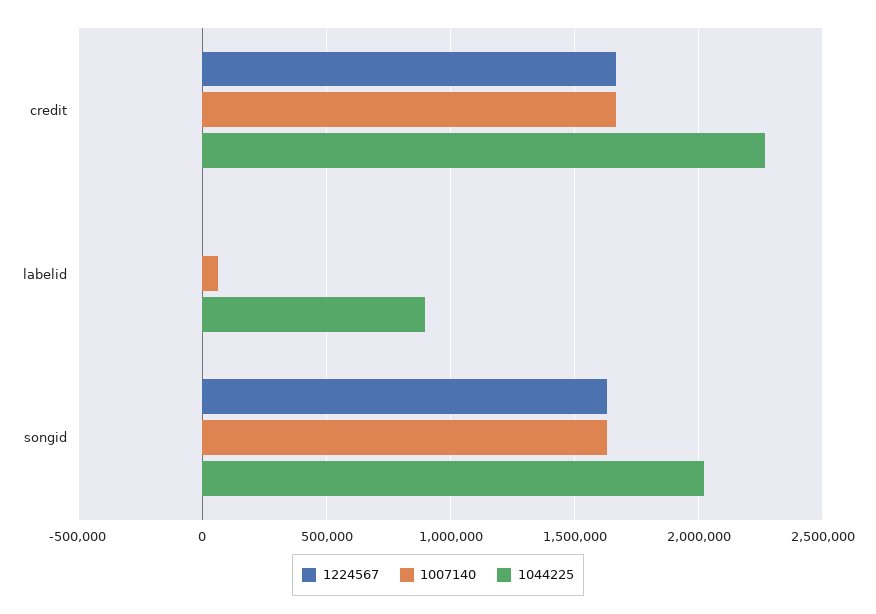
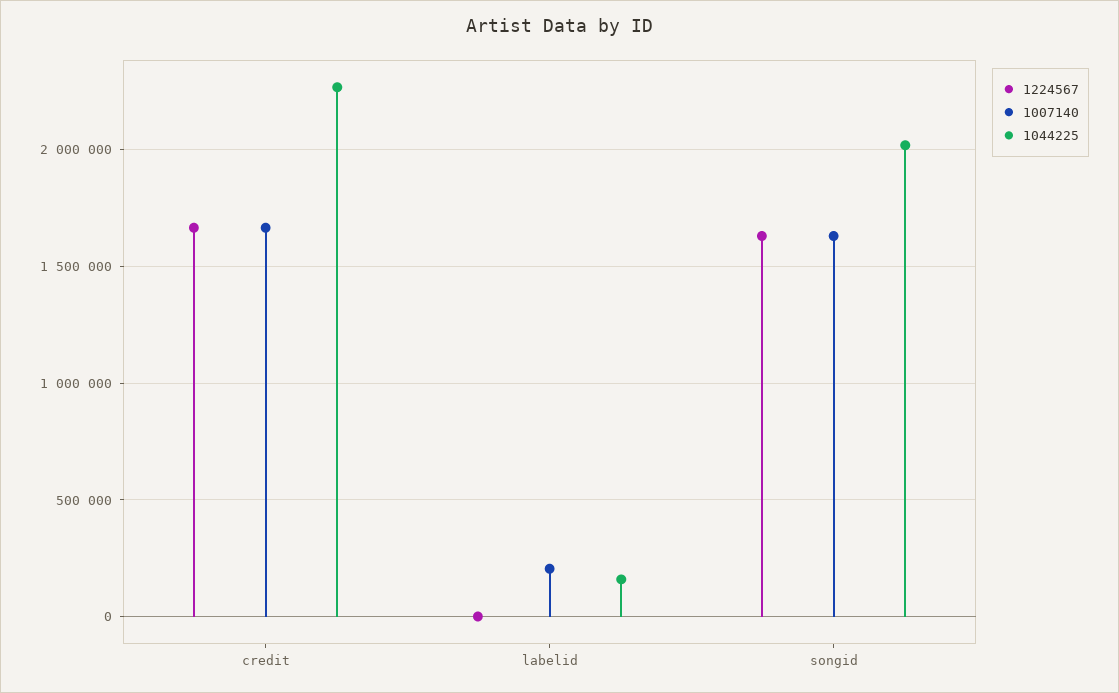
  {
    "1224567": {
      "credit": 1650000,
      "labelid": 0,
      "songid": 1650000
    },
    "1007140": {
      "credit": 1650000,
-     "labelid": 50000,
+     "labelid": 200000,
      "songid": 1650000
    },
    "1044225": {
      "credit": 2250000,
-     "labelid": 900000,
+     "labelid": 150000,
      "songid": 2000000
    }
  }

